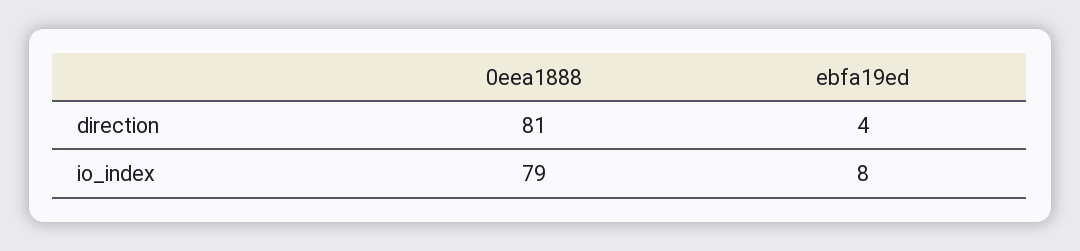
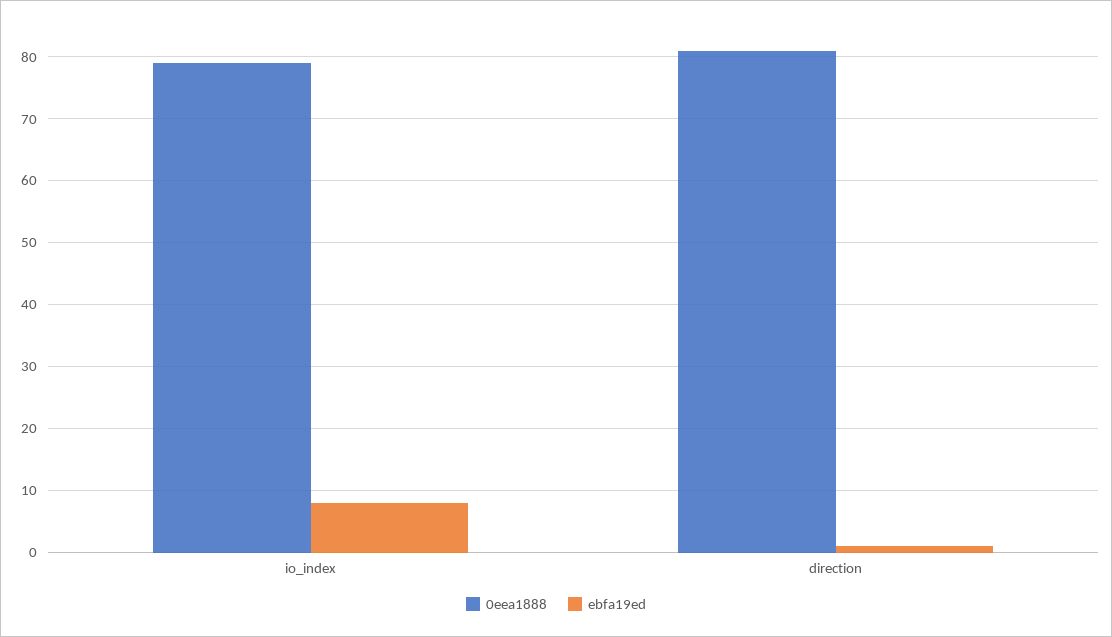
  {
    "0eea1888": {
      "direction": 81,
      "io_index": 79
    },
    "ebfa19ed": {
-     "direction": 4,
+     "direction": 1,
      "io_index": 8
    }
  }

